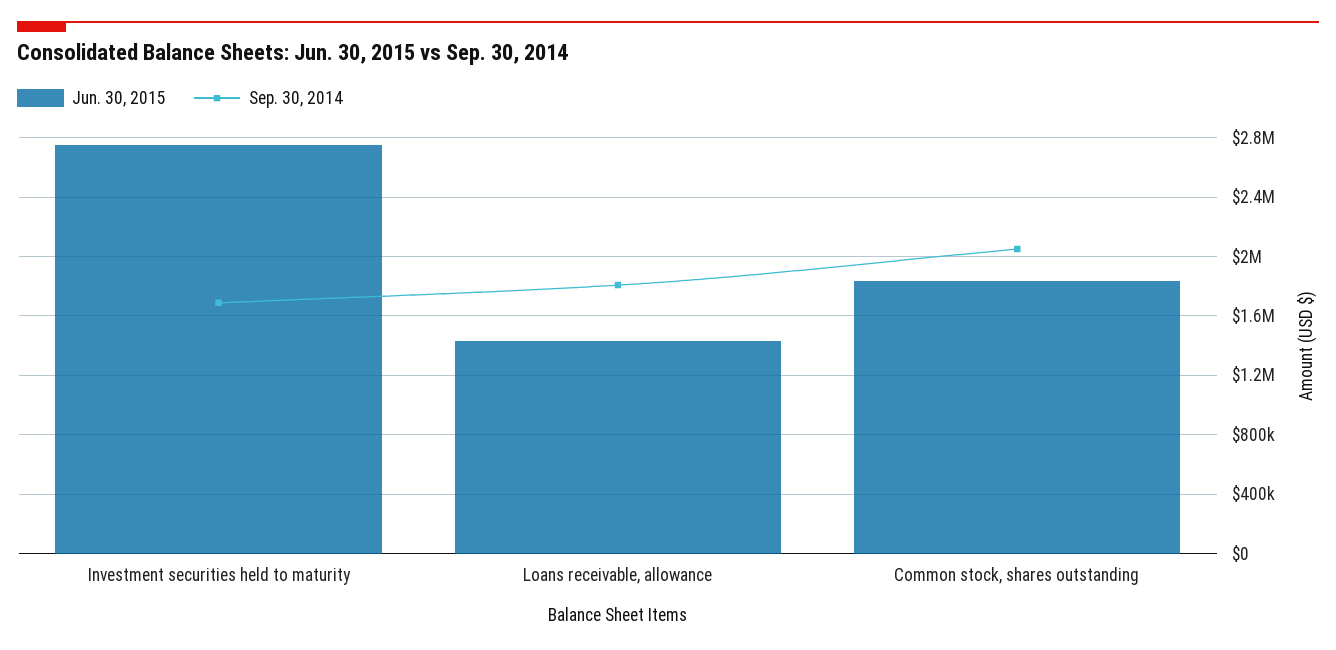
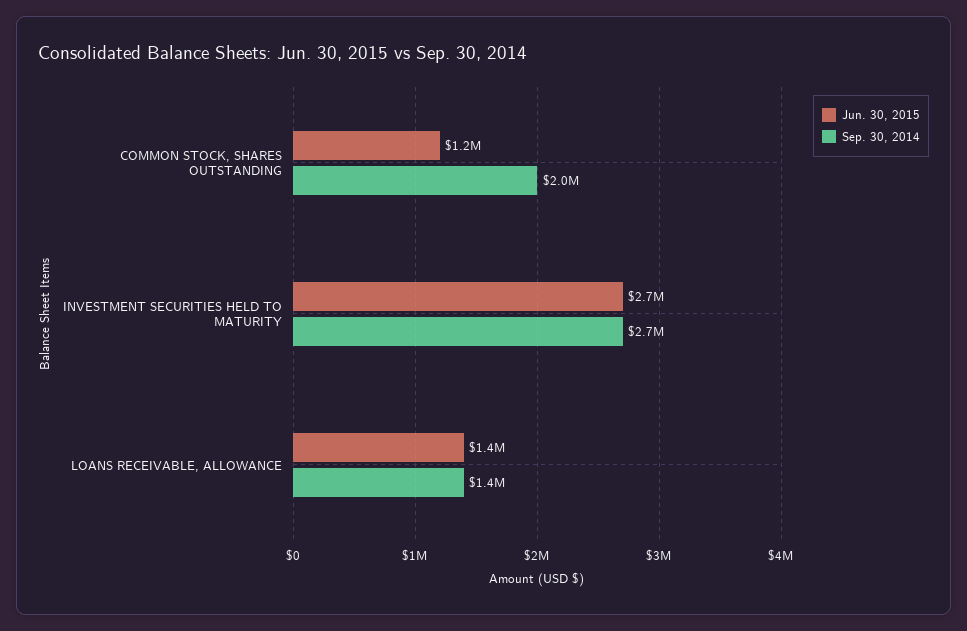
  {
    "Jun. 30, 2015": {
      "Investment securities held to maturity": 2700000,
      "Loans receivable, allowance": 1400000,
-     "Common stock, shares outstanding": 1850000
+     "Common stock, shares outstanding": 1200000
    },
    "Sep. 30, 2014": {
-     "Investment securities held to maturity": 1700000,
+     "Investment securities held to maturity": 2700000,
-     "Loans receivable, allowance": 1800000,
+     "Loans receivable, allowance": 1400000,
      "Common stock, shares outstanding": 2000000
    }
  }

